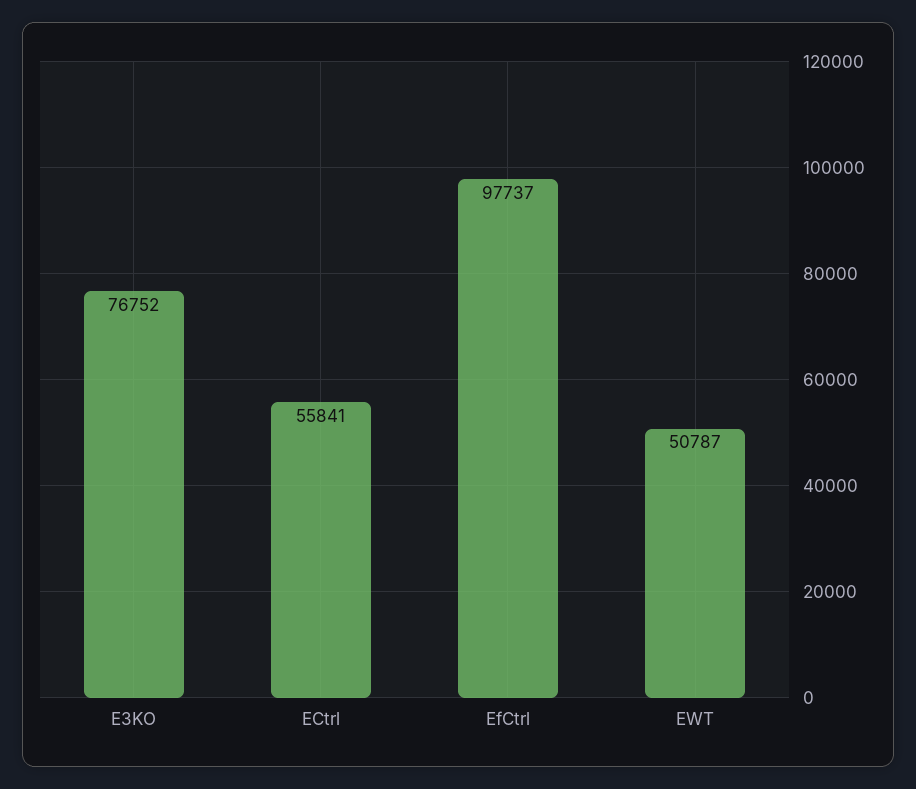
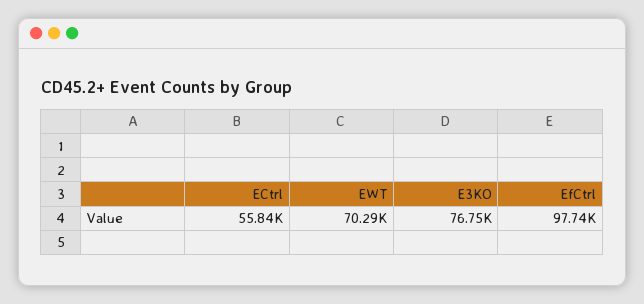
  {
    "E3KO": 76752,
    "ECtrl": 55841,
    "EfCtrl": 97737,
-   "EWT": 50787
+   "EWT": 70290
  }

